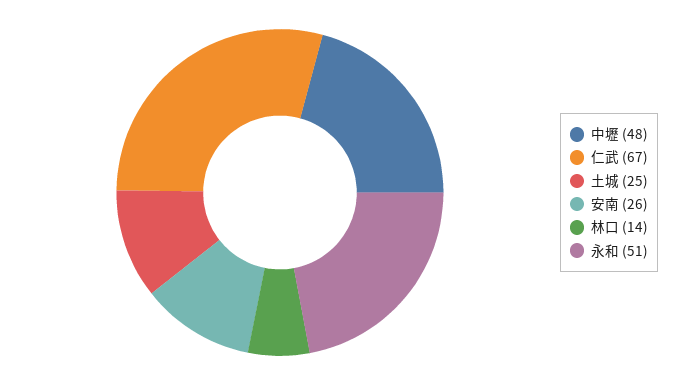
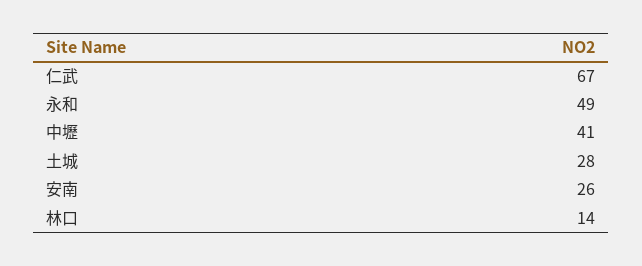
  {
-   "中壢": 48,
+   "中壢": 41,
    "仁武": 67,
-   "土城": 25,
+   "土城": 28,
    "安南": 26,
    "林口": 14,
-   "永和": 51
+   "永和": 49
  }

